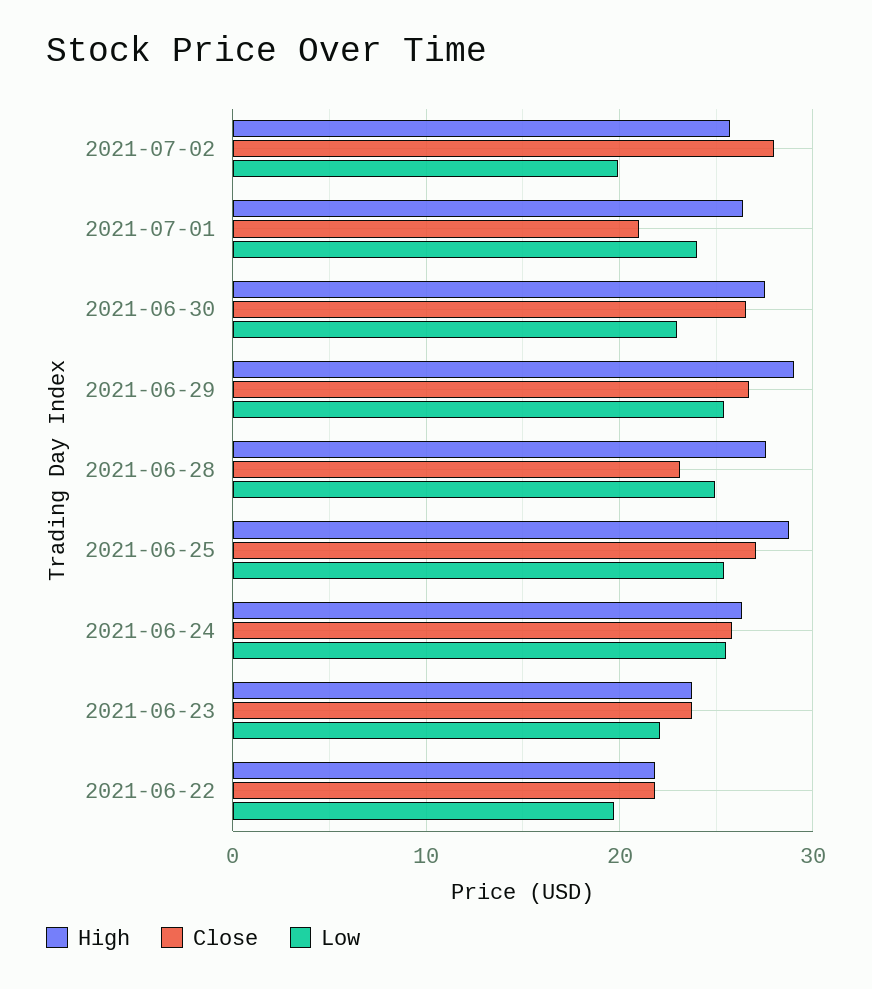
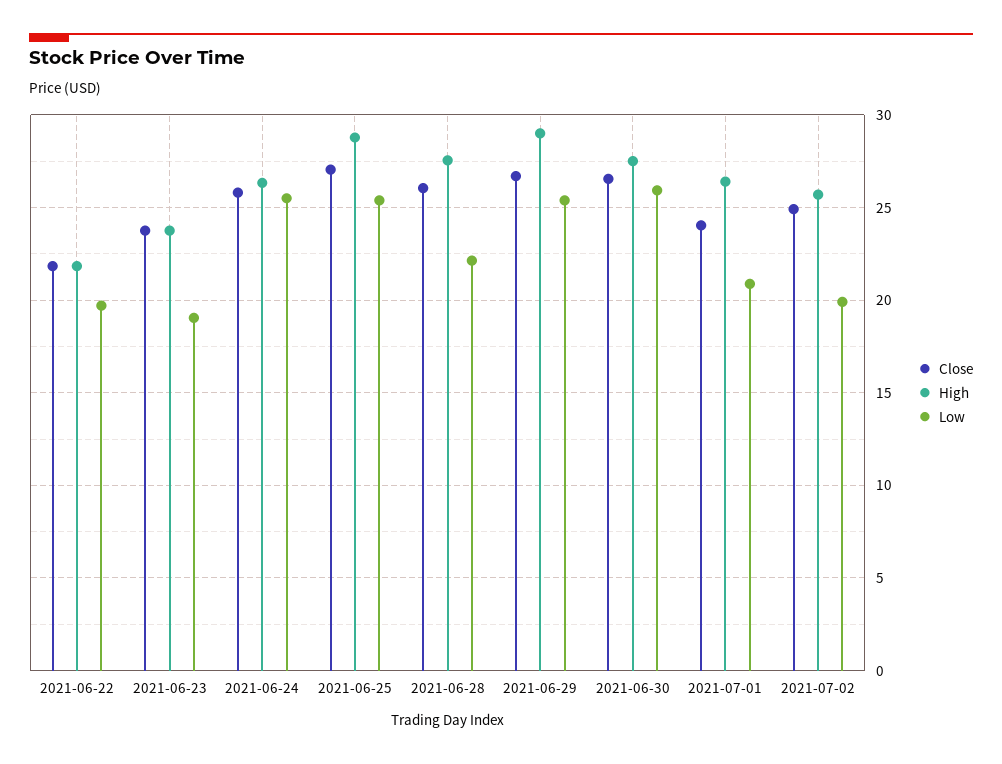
  {
    "High": {
      "2021-07-02": 25.5,
      "2021-07-01": 26.5,
      "2021-06-30": 27.5,
      "2021-06-29": 29,
      "2021-06-28": 27.5,
      "2021-06-25": 29,
      "2021-06-24": 26.5,
      "2021-06-23": 24,
      "2021-06-22": 22
    },
    "Close": {
-     "2021-07-02": 28,
+     "2021-07-02": 25,
-     "2021-07-01": 21,
+     "2021-07-01": 24,
      "2021-06-30": 26.5,
      "2021-06-29": 26.5,
-     "2021-06-28": 23,
+     "2021-06-28": 26,
      "2021-06-25": 27,
      "2021-06-24": 26,
      "2021-06-23": 24,
      "2021-06-22": 22
    },
    "Low": {
      "2021-07-02": 20,
-     "2021-07-01": 24,
+     "2021-07-01": 21,
-     "2021-06-30": 23,
+     "2021-06-30": 26,
      "2021-06-29": 25.5,
-     "2021-06-28": 25,
+     "2021-06-28": 22,
      "2021-06-25": 25.5,
      "2021-06-24": 25.5,
-     "2021-06-23": 22,
+     "2021-06-23": 19,
      "2021-06-22": 19.5
    }
  }

